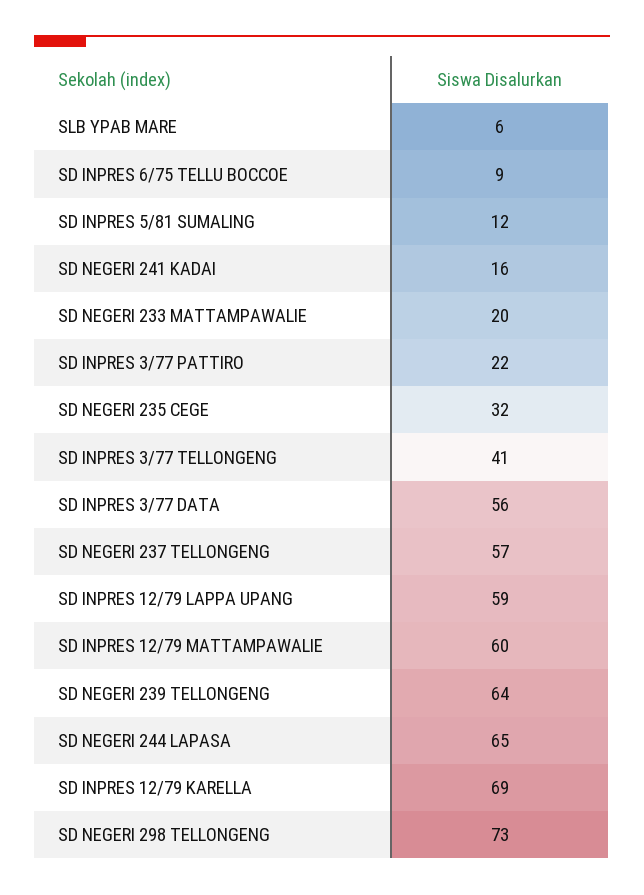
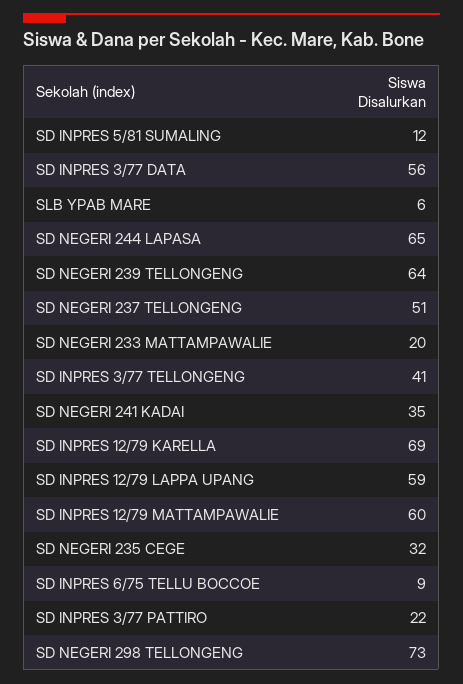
  {
    "SLB YPAB MARE": 6,
    "SD INPRES 6/75 TELLU BOCCOE": 9,
    "SD INPRES 5/81 SUMALING": 12,
-   "SD NEGERI 241 KADAI": 16,
+   "SD NEGERI 241 KADAI": 35,
    "SD NEGERI 233 MATTAMPAWALIE": 20,
    "SD INPRES 3/77 PATTIRO": 22,
    "SD NEGERI 235 CEGE": 32,
    "SD INPRES 3/77 TELLONGENG": 41,
    "SD INPRES 3/77 DATA": 56,
-   "SD NEGERI 237 TELLONGENG": 57,
+   "SD NEGERI 237 TELLONGENG": 51,
    "SD INPRES 12/79 LAPPA UPANG": 59,
    "SD INPRES 12/79 MATTAMPAWALIE": 60,
    "SD NEGERI 239 TELLONGENG": 64,
    "SD NEGERI 244 LAPASA": 65,
    "SD INPRES 12/79 KARELLA": 69,
    "SD NEGERI 298 TELLONGENG": 73
  }

